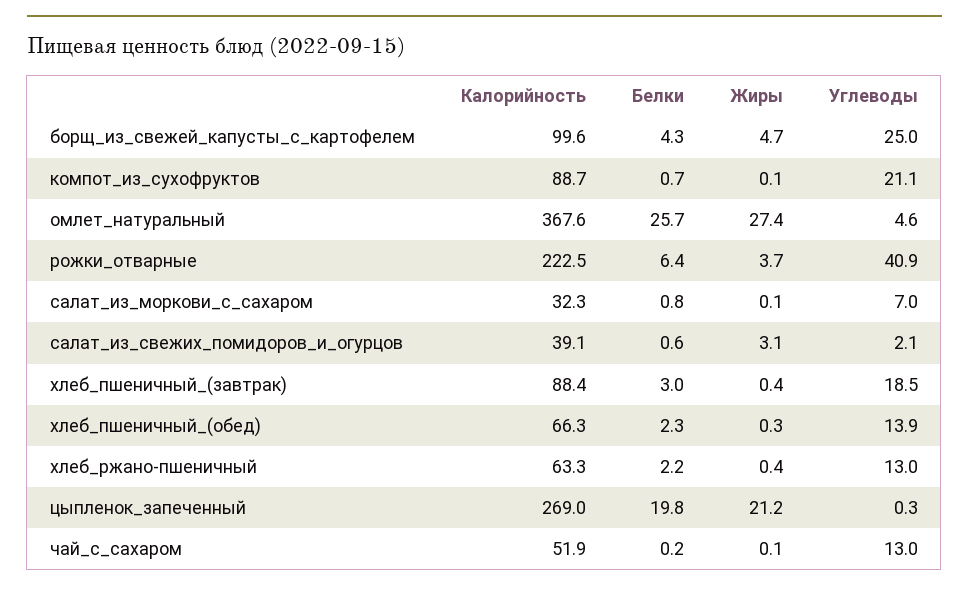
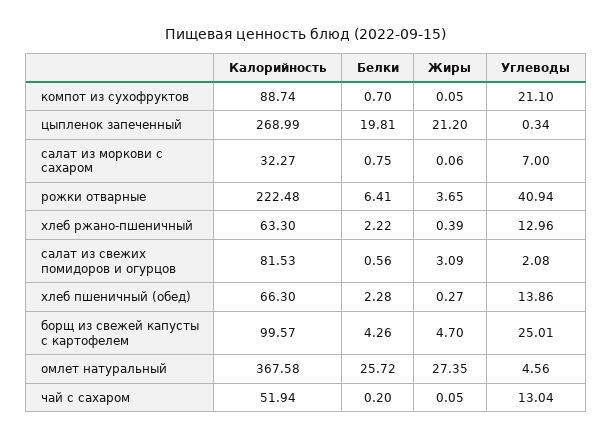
  {
    "Калорийность": {
      "борщ_из_свежей_капусты_с_картофелем": 99.57,
      "компот_из_сухофруктов": 88.74,
      "омлет_натуральный": 367.58,
      "рожки_отварные": 222.48,
      "салат_из_моркови_с_сахаром": 32.27,
-     "салат_из_свежих_помидоров_и_огурцов": 39.1,
+     "салат_из_свежих_помидоров_и_огурцов": 81.53,
-     "хлеб_пшеничный_(завтрак)": 88.4,
      "хлеб_пшеничный_(обед)": 66.3,
      "хлеб_ржано-пшеничный": 63.3,
      "цыпленок_запеченный": 268.99,
      "чай_с_сахаром": 51.94
    },
    "Белки": {
      "борщ_из_свежей_капусты_с_картофелем": 4.26,
      "компот_из_сухофруктов": 0.7,
      "омлет_натуральный": 25.72,
      "рожки_отварные": 6.41,
      "салат_из_моркови_с_сахаром": 0.75,
      "салат_из_свежих_помидоров_и_огурцов": 0.56,
-     "хлеб_пшеничный_(завтрак)": 3,
      "хлеб_пшеничный_(обед)": 2.28,
      "хлеб_ржано-пшеничный": 2.22,
      "цыпленок_запеченный": 19.81,
      "чай_с_сахаром": 0.2
    },
    "Жиры": {
      "борщ_из_свежей_капусты_с_картофелем": 4.7,
      "компот_из_сухофруктов": 0.05,
      "омлет_натуральный": 27.35,
      "рожки_отварные": 3.65,
      "салат_из_моркови_с_сахаром": 0.06,
      "салат_из_свежих_помидоров_и_огурцов": 3.09,
-     "хлеб_пшеничный_(завтрак)": 0.4,
      "хлеб_пшеничный_(обед)": 0.27,
      "хлеб_ржано-пшеничный": 0.39,
      "цыпленок_запеченный": 21.2,
      "чай_с_сахаром": 0.05
    },
    "Углеводы": {
      "борщ_из_свежей_капусты_с_картофелем": 25.01,
      "компот_из_сухофруктов": 21.1,
      "омлет_натуральный": 4.56,
      "рожки_отварные": 40.94,
      "салат_из_моркови_с_сахаром": 7,
      "салат_из_свежих_помидоров_и_огурцов": 2.08,
-     "хлеб_пшеничный_(завтрак)": 18.5,
      "хлеб_пшеничный_(обед)": 13.86,
      "хлеб_ржано-пшеничный": 12.96,
      "цыпленок_запеченный": 0.34,
      "чай_с_сахаром": 13.04
    }
  }

